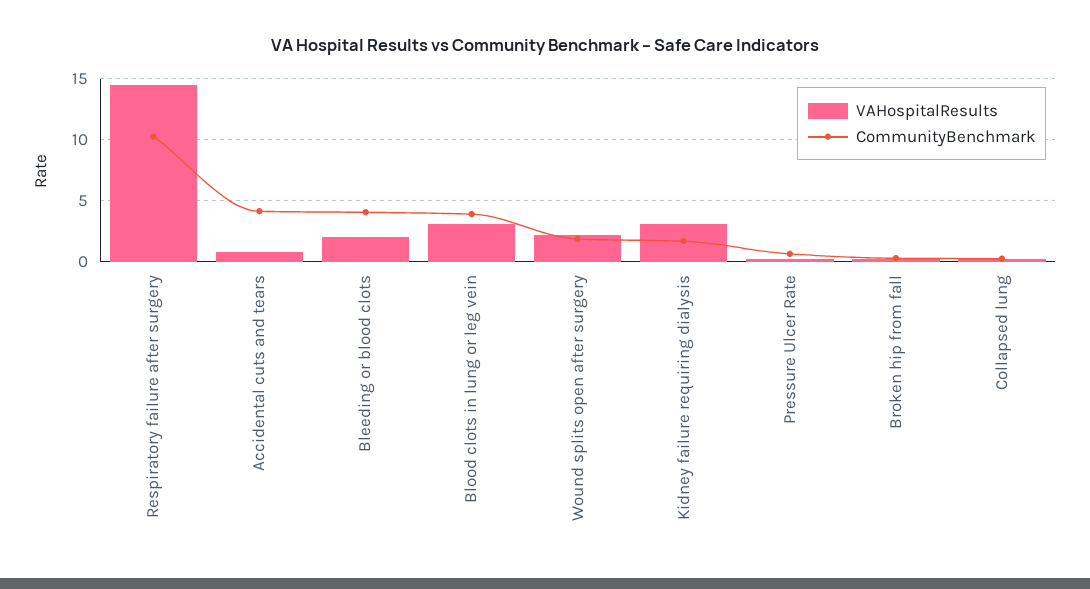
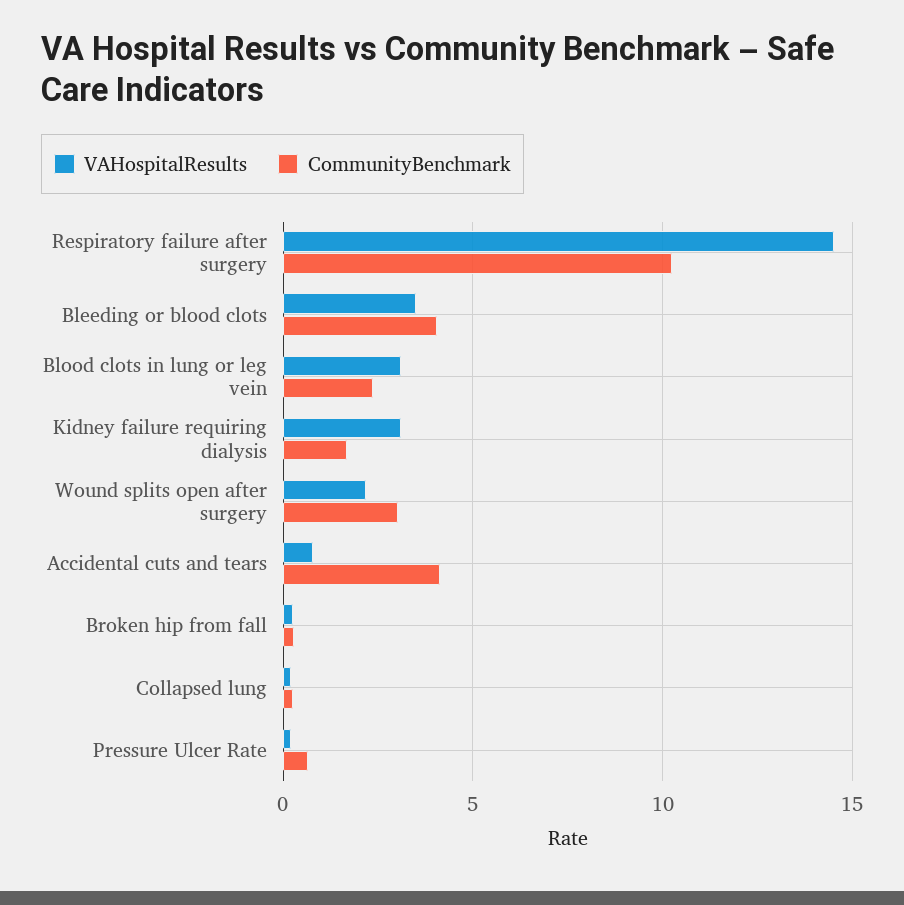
  {
    "VAHospitalResults": {
      "Respiratory failure after surgery": 14.5,
      "Accidental cuts and tears": 1,
-     "Bleeding or blood clots": 2,
+     "Bleeding or blood clots": 3.5,
      "Blood clots in lung or leg vein": 3,
      "Wound splits open after surgery": 2,
      "Kidney failure requiring dialysis": 3,
      "Pressure Ulcer Rate": 0,
      "Broken hip from fall": 0.5,
      "Collapsed lung": 0
    },
    "CommunityBenchmark": {
      "Respiratory failure after surgery": 10.5,
      "Accidental cuts and tears": 4,
      "Bleeding or blood clots": 4,
-     "Blood clots in lung or leg vein": 4,
+     "Blood clots in lung or leg vein": 2.5,
-     "Wound splits open after surgery": 2,
+     "Wound splits open after surgery": 3,
      "Kidney failure requiring dialysis": 1.5,
      "Pressure Ulcer Rate": 0.5,
      "Broken hip from fall": 0.5,
      "Collapsed lung": 0.5
    }
  }

